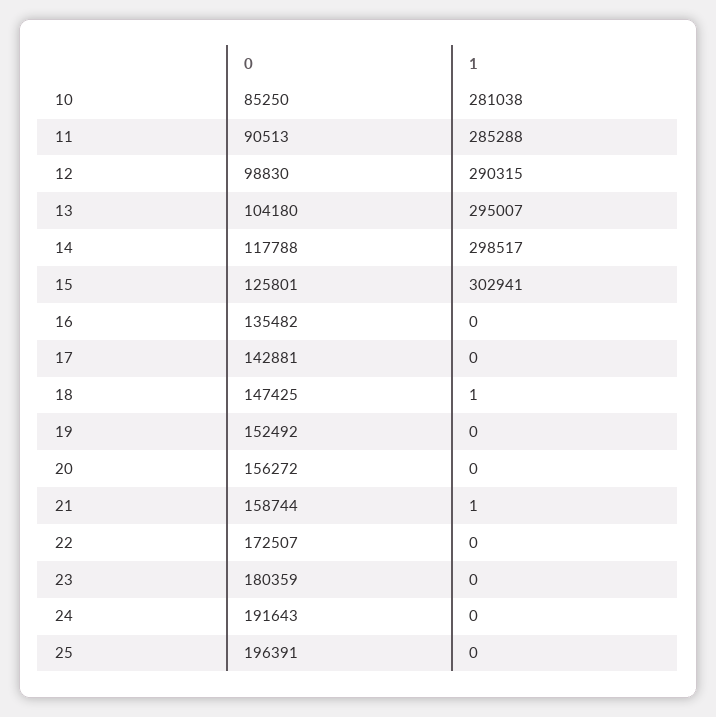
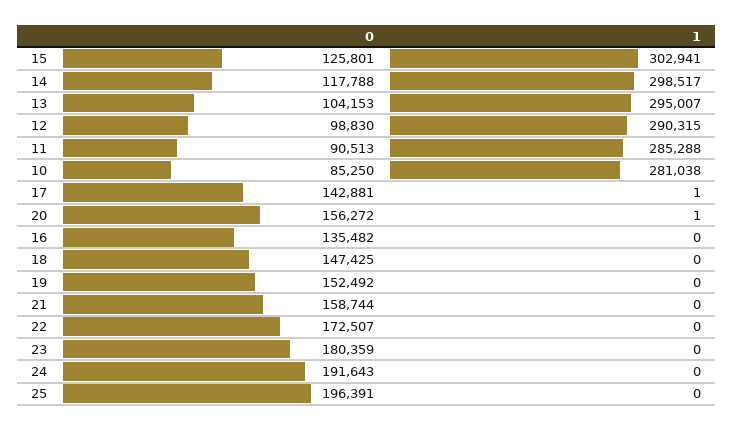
  {
    "0": {
      "10": 85250,
      "11": 90513,
      "12": 98830,
-     "13": 104180,
+     "13": 104153,
      "14": 117788,
      "15": 125801,
      "16": 135482,
      "17": 142881,
      "18": 147425,
      "19": 152492,
      "20": 156272,
      "21": 158744,
      "22": 172507,
      "23": 180359,
      "24": 191643,
      "25": 196391
    },
    "1": {
      "10": 281038,
      "11": 285288,
      "12": 290315,
      "13": 295007,
      "14": 298517,
      "15": 302941,
      "16": 0,
-     "17": 0,
+     "17": 1,
-     "18": 1,
+     "18": 0,
      "19": 0,
-     "20": 0,
+     "20": 1,
-     "21": 1,
+     "21": 0,
      "22": 0,
      "23": 0,
      "24": 0,
      "25": 0
    }
  }

